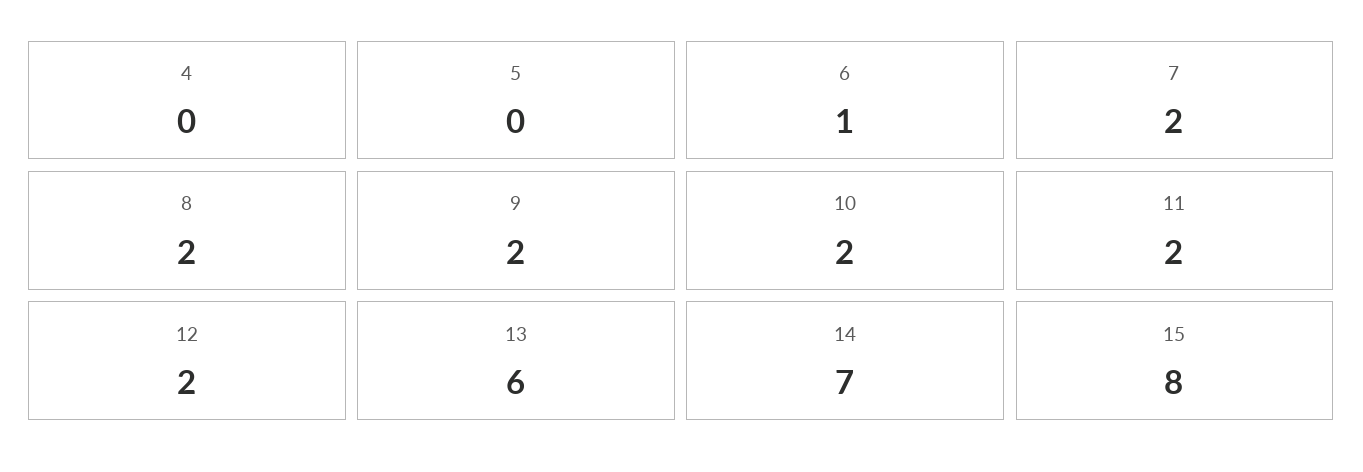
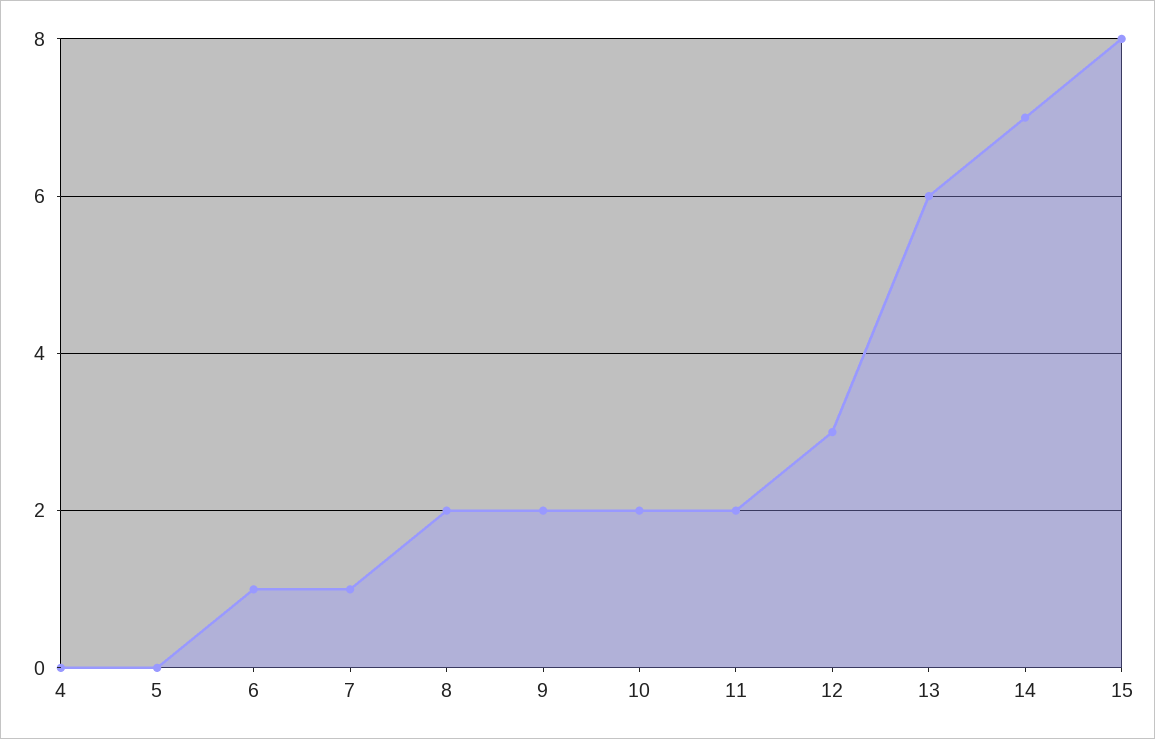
  {
    "4": 0,
    "5": 0,
    "6": 1,
-   "7": 2,
+   "7": 1,
    "8": 2,
    "9": 2,
    "10": 2,
    "11": 2,
-   "12": 2,
+   "12": 3,
    "13": 6,
    "14": 7,
    "15": 8
  }

